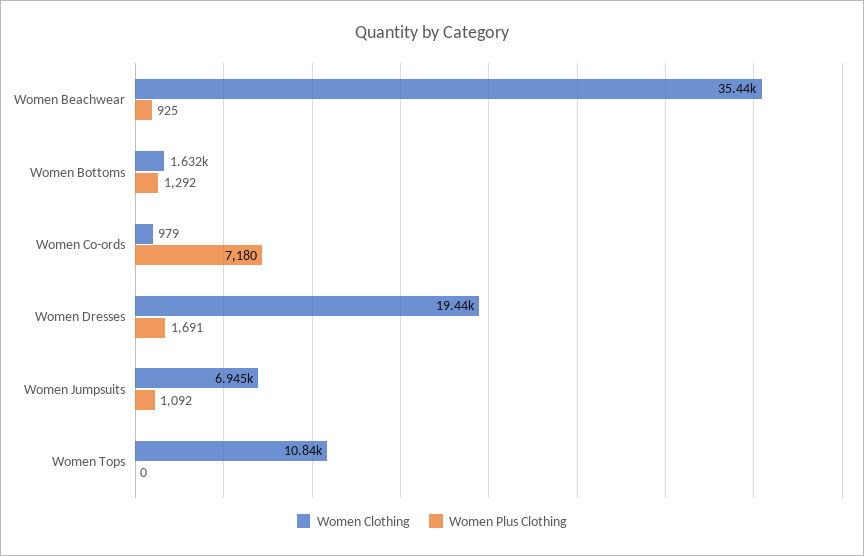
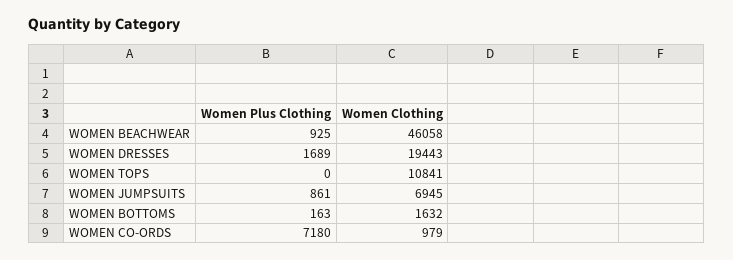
  {
    "Women Clothing": {
-     "Women Beachwear": 35440,
+     "Women Beachwear": 46058,
      "Women Bottoms": 1632,
      "Women Co-ords": 979,
      "Women Dresses": 19443,
      "Women Jumpsuits": 6945,
      "Women Tops": 10841
    },
    "Women Plus Clothing": {
      "Women Beachwear": 925,
-     "Women Bottoms": 1292,
+     "Women Bottoms": 163,
      "Women Co-ords": 7180,
-     "Women Dresses": 1691,
+     "Women Dresses": 1689,
-     "Women Jumpsuits": 1092,
+     "Women Jumpsuits": 861,
      "Women Tops": 0
    }
  }

